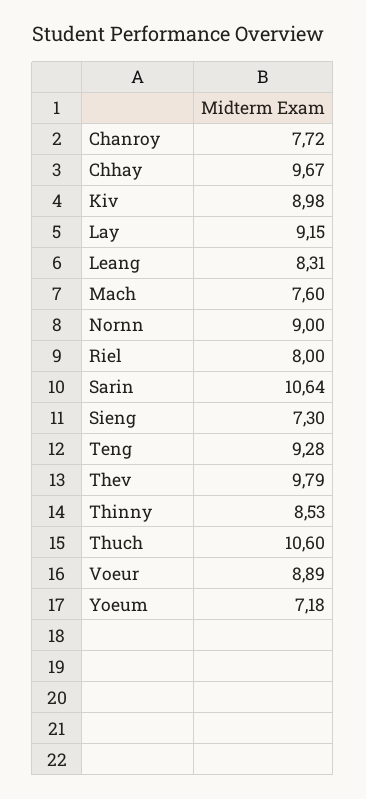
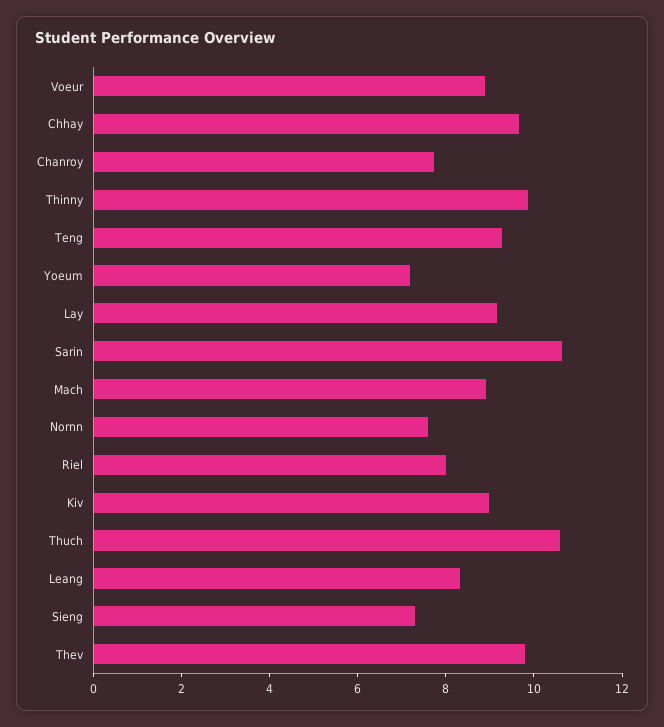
  {
    "Chanroy": 7.72,
    "Chhay": 9.67,
    "Kiv": 8.98,
    "Lay": 9.15,
    "Leang": 8.31,
-   "Mach": 7.6,
+   "Mach": 9,
-   "Nornn": 9,
+   "Nornn": 7.5,
    "Riel": 8,
    "Sarin": 10.64,
    "Sieng": 7.3,
    "Teng": 9.28,
    "Thev": 9.79,
-   "Thinny": 8.53,
+   "Thinny": 10,
    "Thuch": 10.6,
    "Voeur": 8.89,
    "Yoeum": 7.18
  }

